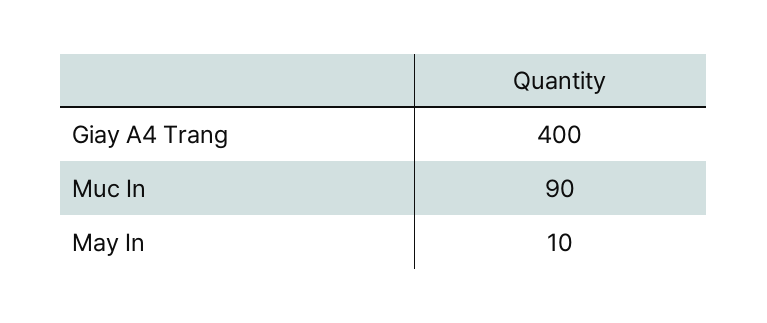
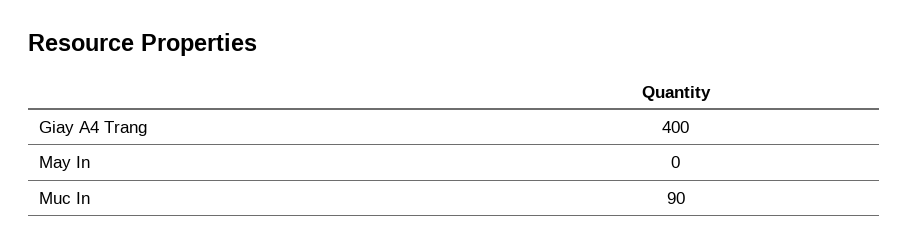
  {
    "Giay A4 Trang": 400,
    "Muc In": 90,
-   "May In": 10
+   "May In": 0
  }

